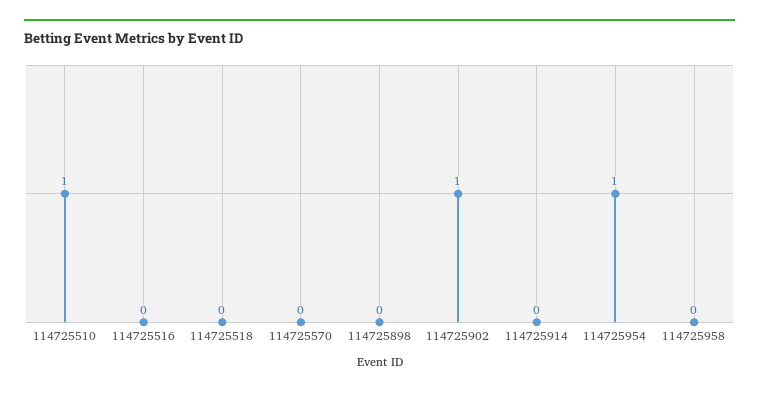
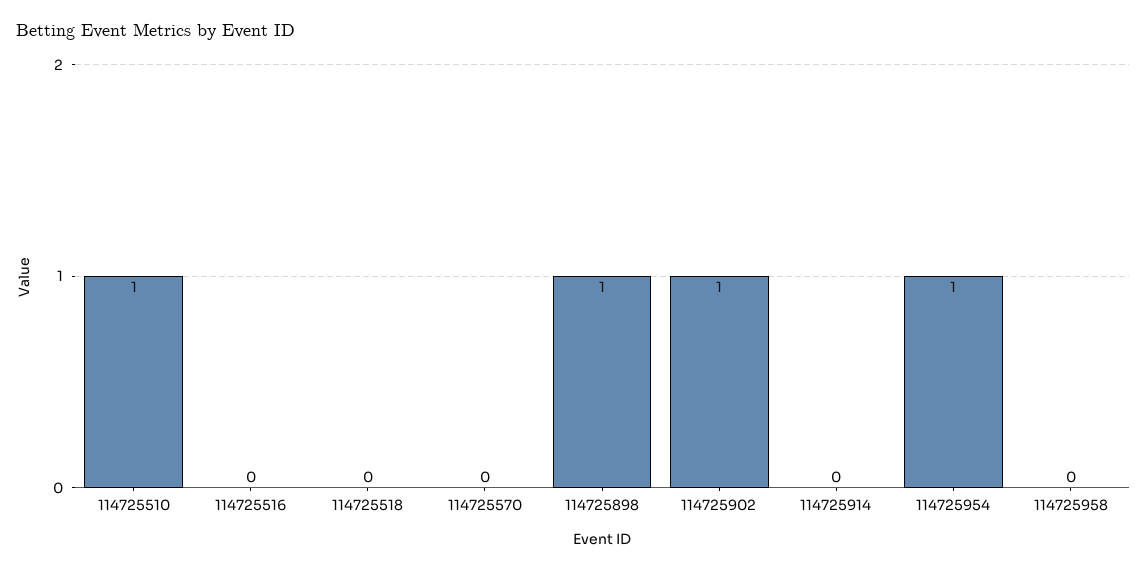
  {
    "114725510": 1,
    "114725516": 0,
    "114725518": 0,
    "114725570": 0,
-   "114725898": 0,
+   "114725898": 1,
    "114725902": 1,
    "114725914": 0,
    "114725954": 1,
    "114725958": 0
  }

